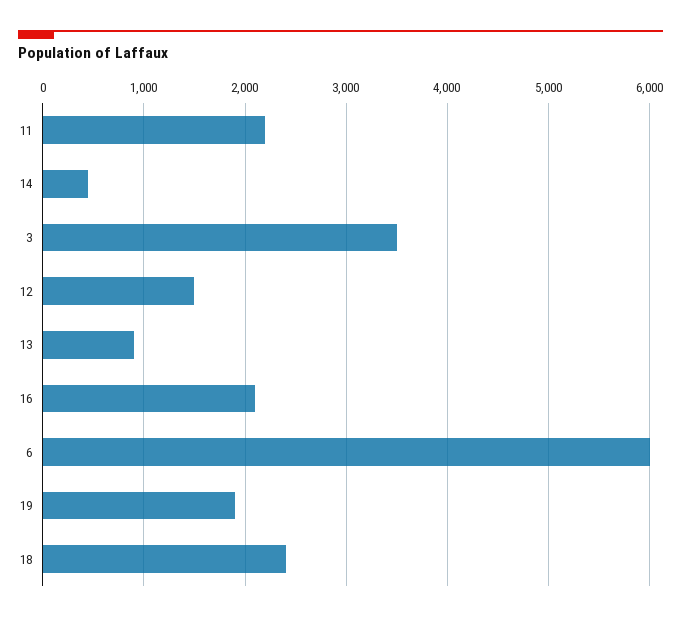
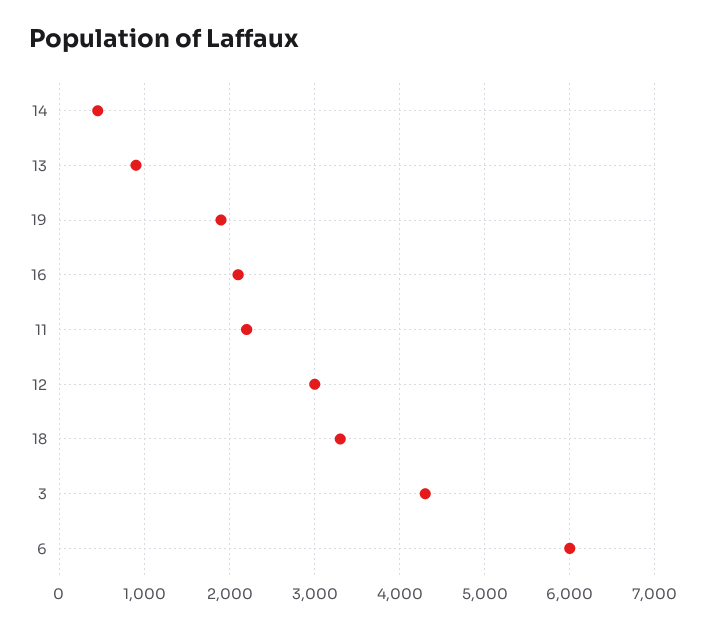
  {
    "11": 2200,
    "14": 500,
-   "3": 3500,
+   "3": 4300,
-   "12": 1500,
+   "12": 3000,
    "13": 900,
    "16": 2100,
    "6": 6000,
    "19": 1900,
-   "18": 2400
+   "18": 3300
  }

